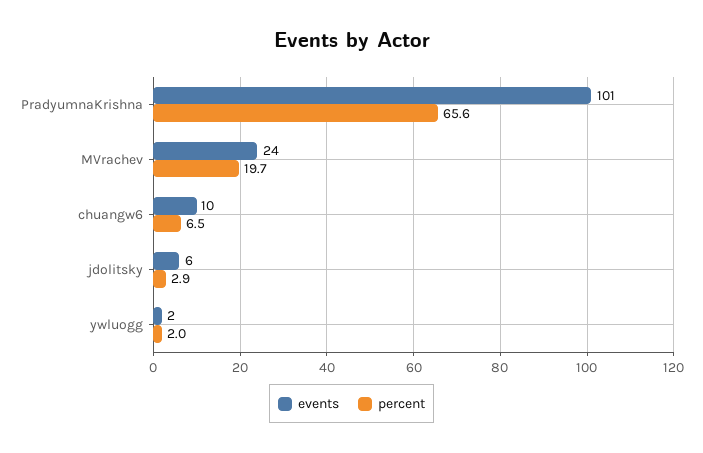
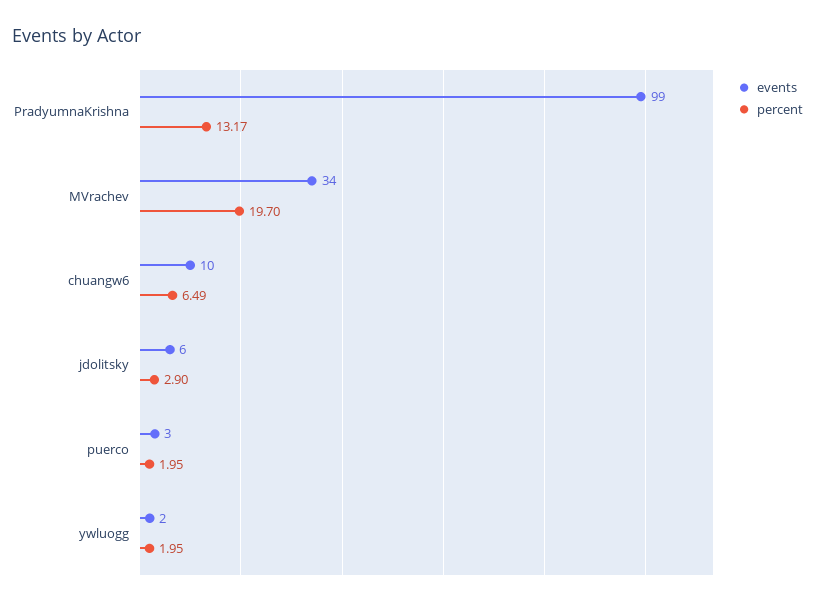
  {
    "events": {
-     "PradyumnaKrishna": 101,
+     "PradyumnaKrishna": 99,
-     "MVrachev": 24,
+     "MVrachev": 34,
      "chuangw6": 10,
      "jdolitsky": 6,
-     "ywluogg": 2
+     "ywluogg": 2,
+     "puerco": 3
    },
    "percent": {
-     "PradyumnaKrishna": 65.6,
+     "PradyumnaKrishna": 13.17,
      "MVrachev": 19.7,
      "chuangw6": 6.49,
      "jdolitsky": 2.9,
-     "ywluogg": 1.95
+     "ywluogg": 1.95,
+     "puerco": 1.95
    }
  }

